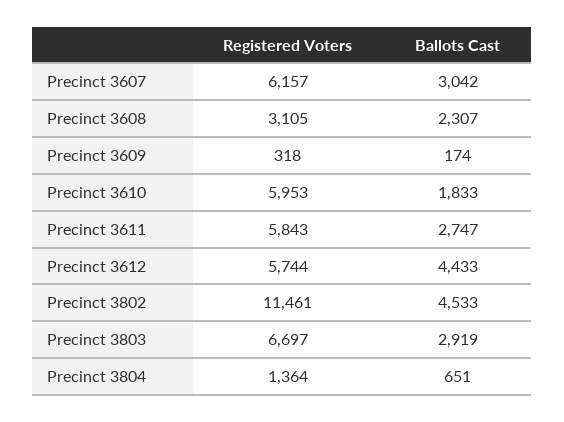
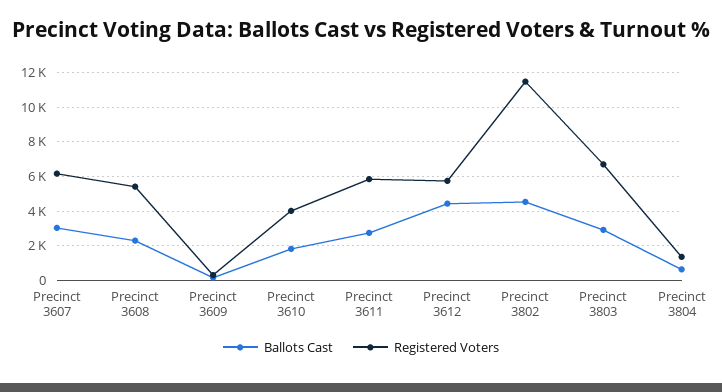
  {
    "Registered Voters": {
      "Precinct 3607": 6157,
-     "Precinct 3608": 3105,
+     "Precinct 3608": 5500,
      "Precinct 3609": 318,
-     "Precinct 3610": 5953,
+     "Precinct 3610": 4000,
      "Precinct 3611": 5843,
      "Precinct 3612": 5744,
      "Precinct 3802": 11461,
      "Precinct 3803": 6697,
      "Precinct 3804": 1364
    },
    "Ballots Cast": {
      "Precinct 3607": 3042,
      "Precinct 3608": 2307,
      "Precinct 3609": 174,
      "Precinct 3610": 1833,
      "Precinct 3611": 2747,
      "Precinct 3612": 4433,
      "Precinct 3802": 4533,
      "Precinct 3803": 2919,
      "Precinct 3804": 651
    }
  }

